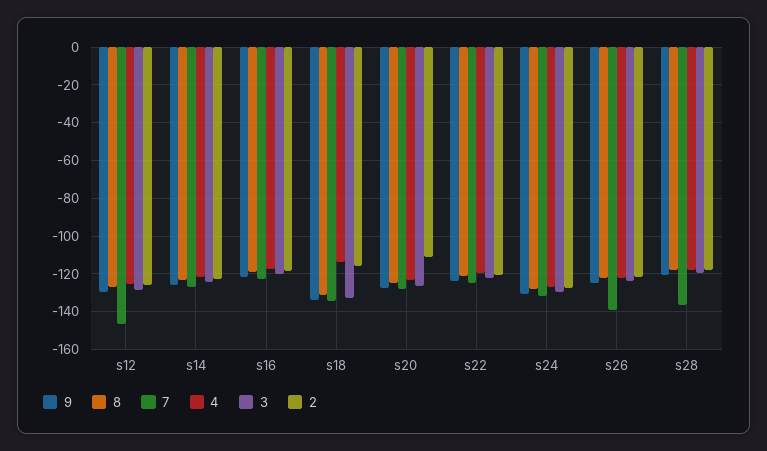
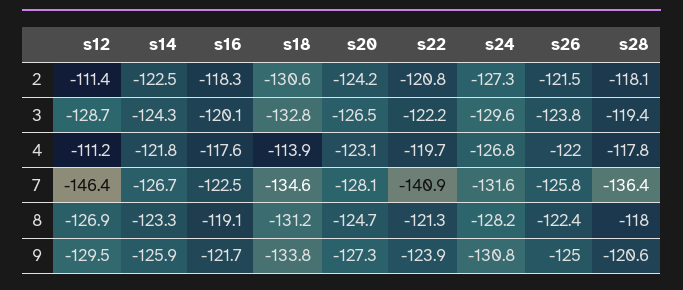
  {
    "9": {
      "s12": -129.5,
      "s14": -125.9,
      "s16": -121.7,
      "s18": -133.8,
      "s20": -127.3,
      "s22": -123.9,
      "s24": -130.8,
      "s26": -125,
      "s28": -120.6
    },
    "8": {
      "s12": -126.9,
      "s14": -123.3,
      "s16": -119.1,
      "s18": -131.2,
      "s20": -124.7,
      "s22": -121.3,
      "s24": -128.2,
      "s26": -122.4,
      "s28": -118
    },
    "7": {
      "s12": -146.4,
      "s14": -126.7,
      "s16": -122.5,
      "s18": -134.6,
      "s20": -128.1,
-     "s22": -125,
+     "s22": -140.9,
      "s24": -131.6,
-     "s26": -140,
+     "s26": -125.8,
      "s28": -136.4
    },
    "4": {
-     "s12": -125,
+     "s12": -111.2,
      "s14": -121.8,
      "s16": -117.6,
      "s18": -113.9,
      "s20": -123.1,
      "s22": -119.7,
      "s24": -126.8,
      "s26": -122,
      "s28": -117.8
    },
    "3": {
      "s12": -128.7,
      "s14": -124.3,
      "s16": -120.1,
      "s18": -132.8,
      "s20": -126.5,
      "s22": -122.2,
      "s24": -129.6,
      "s26": -123.8,
      "s28": -119.4
    },
    "2": {
-     "s12": -125,
+     "s12": -111.4,
      "s14": -122.5,
      "s16": -118.3,
-     "s18": -115,
+     "s18": -130.6,
-     "s20": -110,
+     "s20": -124.2,
      "s22": -120.8,
      "s24": -127.3,
      "s26": -121.5,
      "s28": -118.1
    }
  }

